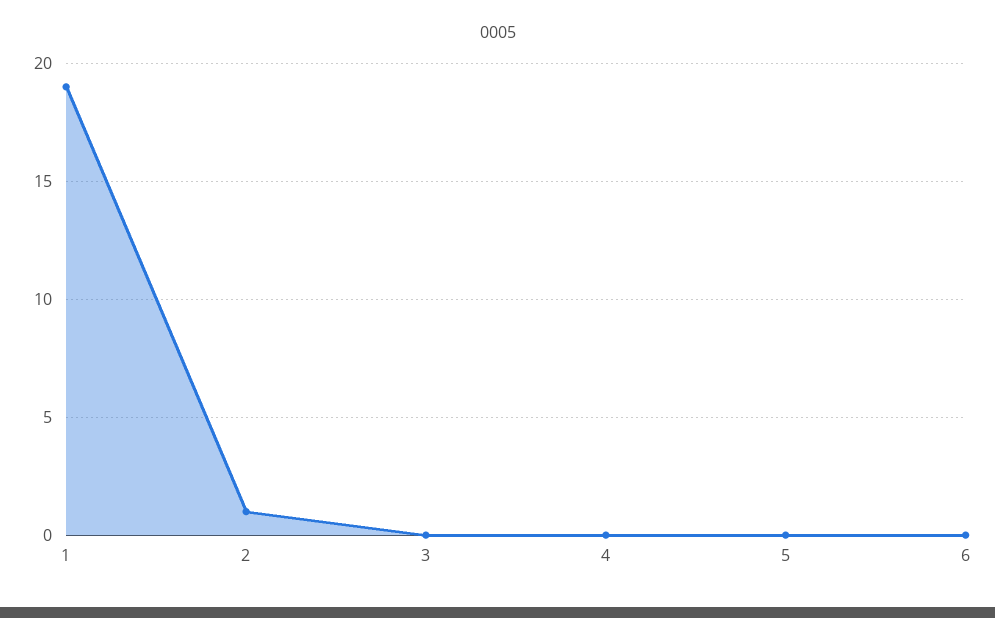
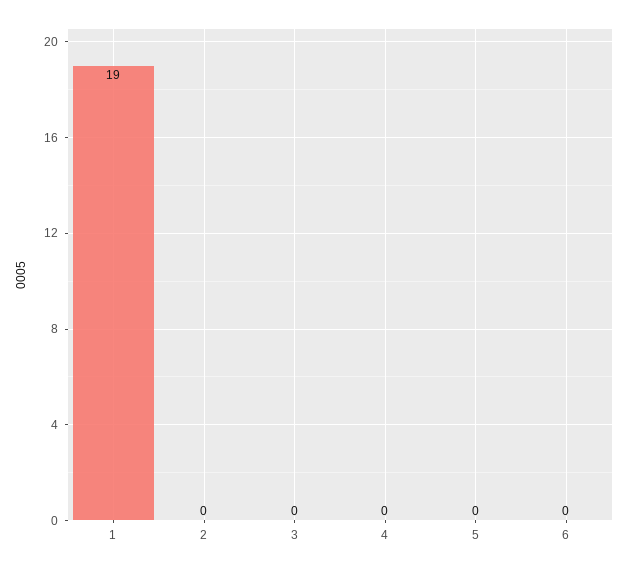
  {
    "1": 19,
-   "2": 1,
+   "2": 0,
    "3": 0,
    "4": 0,
    "5": 0,
    "6": 0
  }

